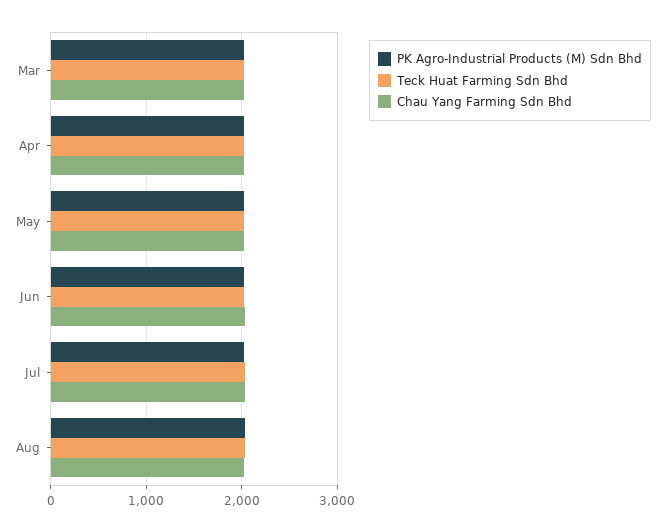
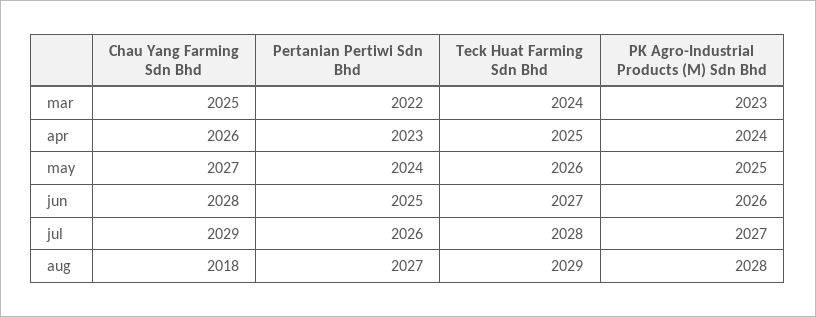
  {
    "PK Agro-Industrial Products (M) Sdn Bhd": {
      "Mar": 2023,
      "Apr": 2024,
      "May": 2025,
      "Jun": 2026,
      "Jul": 2027,
      "Aug": 2028
    },
    "Teck Huat Farming Sdn Bhd": {
      "Mar": 2024,
      "Apr": 2025,
      "May": 2026,
      "Jun": 2027,
      "Jul": 2028,
      "Aug": 2029
    },
    "Chau Yang Farming Sdn Bhd": {
      "Mar": 2025,
      "Apr": 2026,
      "May": 2027,
      "Jun": 2028,
      "Jul": 2029,
      "Aug": 2018
-   }
+   },
+   "Pertanian Pertiwi Sdn Bhd": {
+     "Mar": 2022,
+     "Apr": 2023,
+     "May": 2024,
+     "Jun": 2025,
+     "Jul": 2026,
+     "Aug": 2027
+   }
  }

